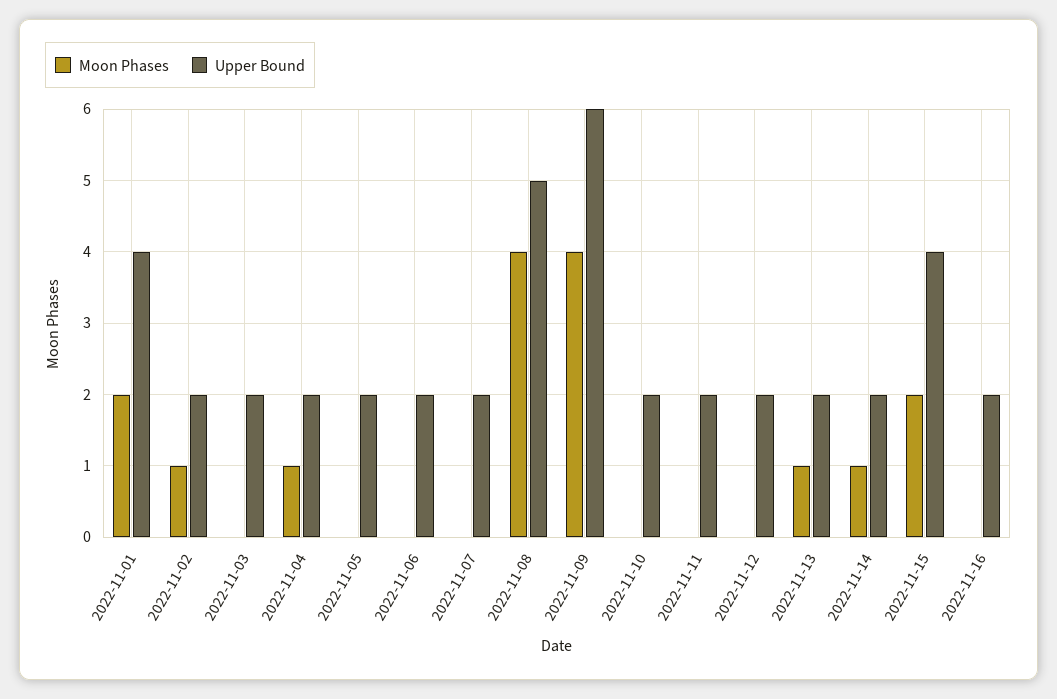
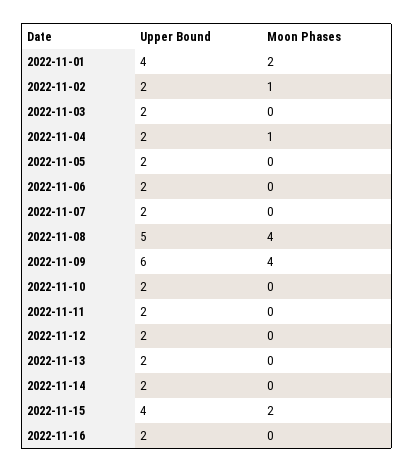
  {
    "Moon Phases": {
      "2022-11-01": 2,
      "2022-11-02": 1,
      "2022-11-03": 0,
      "2022-11-04": 1,
      "2022-11-05": 0,
      "2022-11-06": 0,
      "2022-11-07": 0,
      "2022-11-08": 4,
      "2022-11-09": 4,
      "2022-11-10": 0,
      "2022-11-11": 0,
      "2022-11-12": 0,
-     "2022-11-13": 1,
+     "2022-11-13": 0,
-     "2022-11-14": 1,
+     "2022-11-14": 0,
      "2022-11-15": 2,
      "2022-11-16": 0
    },
    "Upper Bound": {
      "2022-11-01": 4,
      "2022-11-02": 2,
      "2022-11-03": 2,
      "2022-11-04": 2,
      "2022-11-05": 2,
      "2022-11-06": 2,
      "2022-11-07": 2,
      "2022-11-08": 5,
      "2022-11-09": 6,
      "2022-11-10": 2,
      "2022-11-11": 2,
      "2022-11-12": 2,
      "2022-11-13": 2,
      "2022-11-14": 2,
      "2022-11-15": 4,
      "2022-11-16": 2
    }
  }

